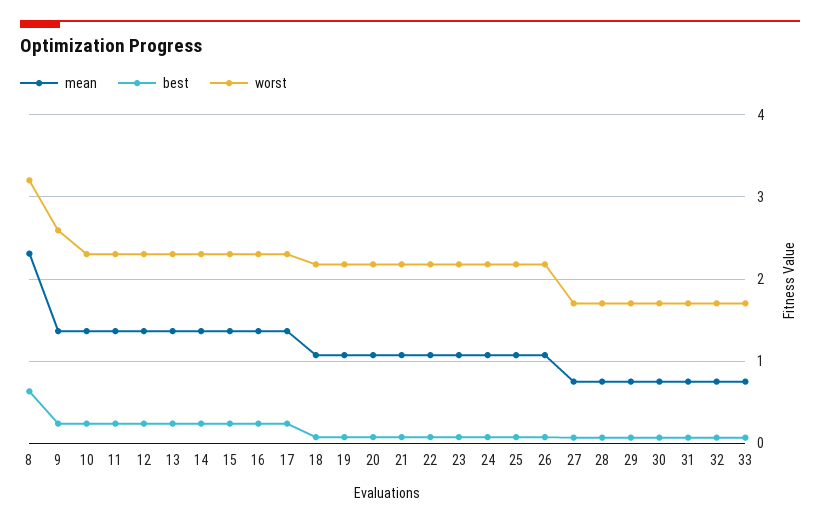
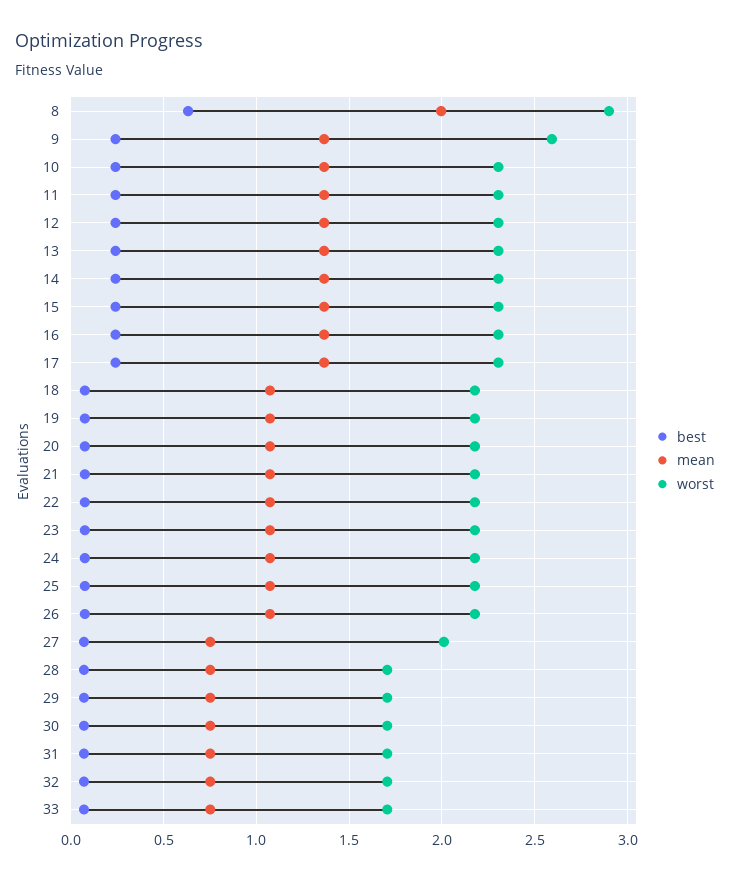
  {
    "mean": {
-     "8": 2.3,
+     "8": 2,
      "9": 1.35,
      "10": 1.35,
      "11": 1.35,
      "12": 1.35,
      "13": 1.35,
      "14": 1.35,
      "15": 1.35,
      "16": 1.35,
      "17": 1.35,
      "18": 1.05,
      "19": 1.05,
      "20": 1.05,
      "21": 1.05,
      "22": 1.05,
      "23": 1.05,
      "24": 1.05,
      "25": 1.05,
      "26": 1.05,
      "27": 0.75,
      "28": 0.75,
      "29": 0.75,
      "30": 0.75,
      "31": 0.75,
      "32": 0.75,
      "33": 0.75
    },
    "best": {
      "8": 0.65,
      "9": 0.25,
      "10": 0.25,
      "11": 0.25,
      "12": 0.25,
      "13": 0.25,
      "14": 0.25,
      "15": 0.25,
      "16": 0.25,
      "17": 0.25,
      "18": 0.1,
      "19": 0.1,
      "20": 0.1,
      "21": 0.1,
      "22": 0.1,
      "23": 0.1,
      "24": 0.1,
      "25": 0.1,
      "26": 0.1,
      "27": 0.05,
      "28": 0.05,
      "29": 0.05,
      "30": 0.05,
      "31": 0.05,
      "32": 0.05,
      "33": 0.05
    },
    "worst": {
-     "8": 3.2,
+     "8": 2.9,
      "9": 2.6,
      "10": 2.3,
      "11": 2.3,
      "12": 2.3,
      "13": 2.3,
      "14": 2.3,
      "15": 2.3,
      "16": 2.3,
      "17": 2.3,
      "18": 2.2,
      "19": 2.2,
      "20": 2.2,
      "21": 2.2,
      "22": 2.2,
      "23": 2.2,
      "24": 2.2,
      "25": 2.2,
      "26": 2.2,
-     "27": 1.7,
+     "27": 2,
      "28": 1.7,
      "29": 1.7,
      "30": 1.7,
      "31": 1.7,
      "32": 1.7,
      "33": 1.7
    }
  }

